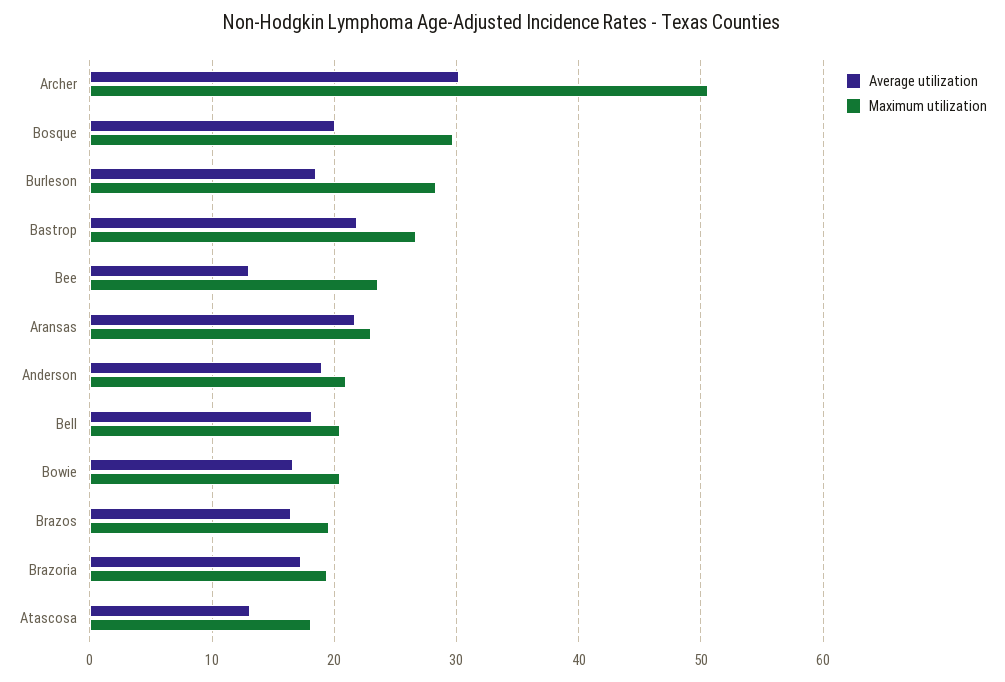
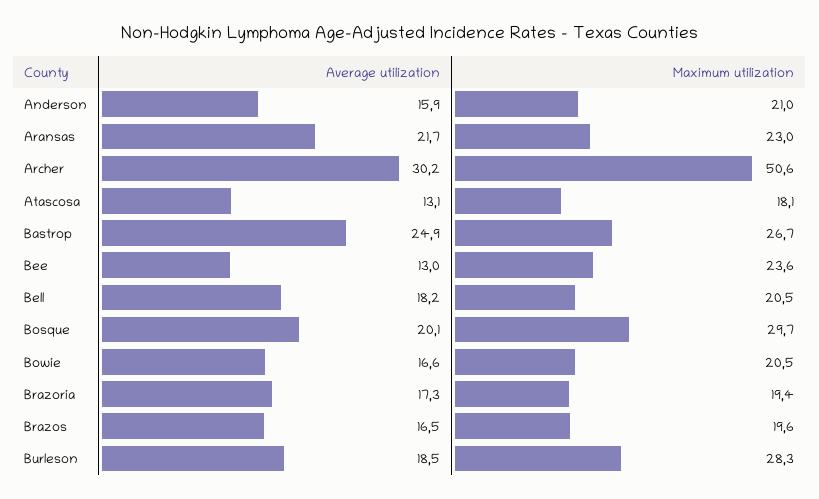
  {
    "Average utilization": {
      "Archer": 30.2,
      "Bosque": 20.1,
      "Burleson": 18.5,
-     "Bastrop": 22,
+     "Bastrop": 24.9,
      "Bee": 13,
      "Aransas": 21.7,
-     "Anderson": 19,
+     "Anderson": 15.9,
      "Bell": 18.2,
      "Bowie": 16.6,
      "Brazos": 16.5,
      "Brazoria": 17.3,
      "Atascosa": 13.1
    },
    "Maximum utilization": {
      "Archer": 50.6,
      "Bosque": 29.7,
      "Burleson": 28.3,
      "Bastrop": 26.7,
      "Bee": 23.6,
      "Aransas": 23,
      "Anderson": 21,
      "Bell": 20.5,
      "Bowie": 20.5,
      "Brazos": 19.6,
      "Brazoria": 19.4,
      "Atascosa": 18.1
    }
  }

